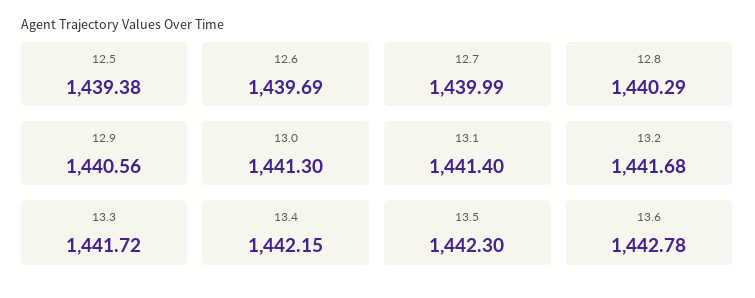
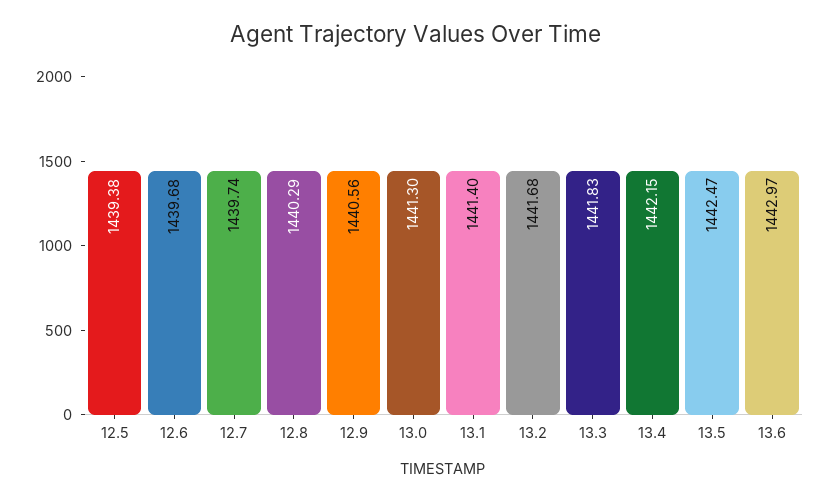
  {
    "12.5": 1439.38,
-   "12.6": 1439.69,
+   "12.6": 1439.68,
-   "12.7": 1439.99,
+   "12.7": 1439.74,
    "12.8": 1440.29,
    "12.9": 1440.56,
    "13.0": 1441.3,
    "13.1": 1441.4,
    "13.2": 1441.68,
-   "13.3": 1441.72,
+   "13.3": 1441.83,
    "13.4": 1442.15,
-   "13.5": 1442.3,
+   "13.5": 1442.47,
-   "13.6": 1442.78
+   "13.6": 1442.97
  }

